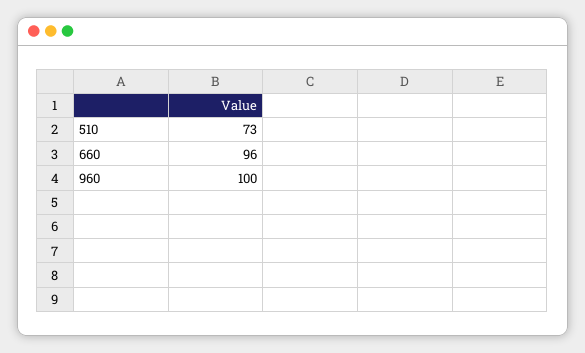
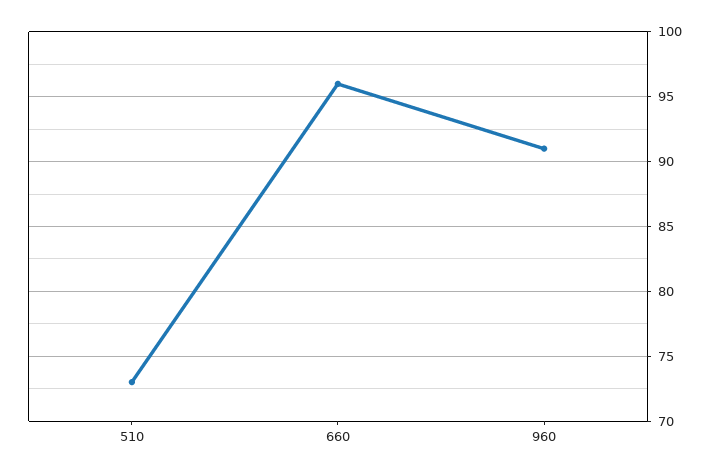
  {
    "510": 73,
    "660": 96,
-   "960": 100
+   "960": 91
  }

